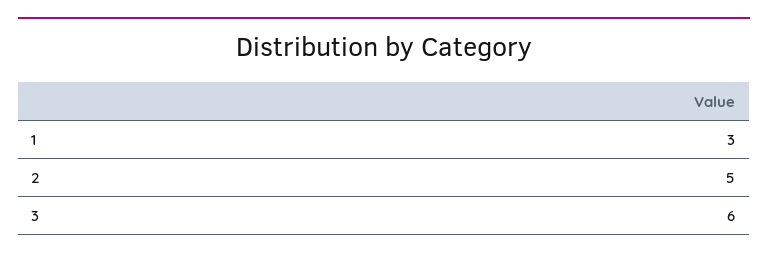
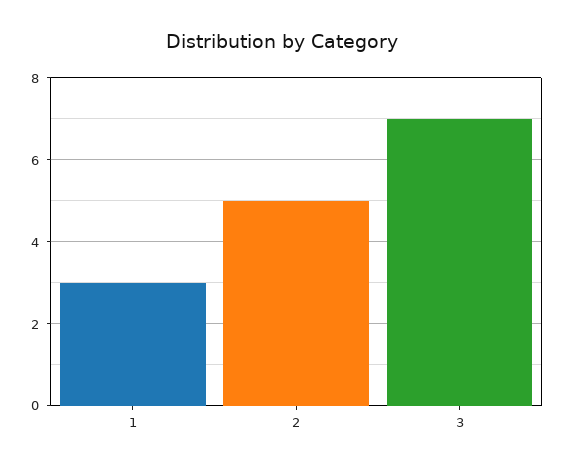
  {
    "1": 3,
    "2": 5,
-   "3": 6
+   "3": 7
  }

